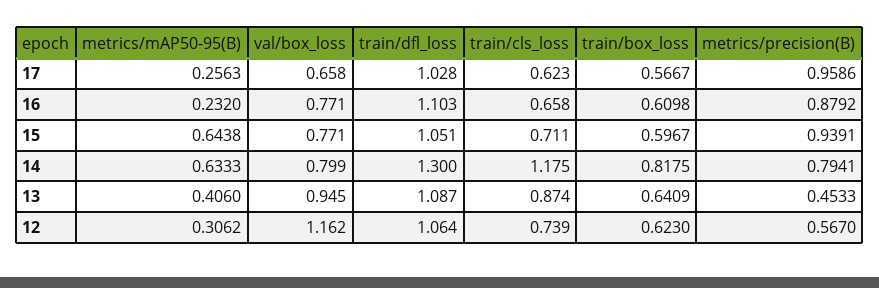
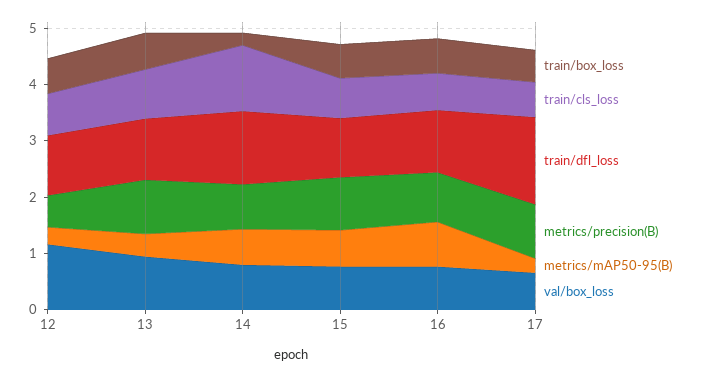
  {
    "metrics/mAP50-95(B)": {
      "17": 0.2563,
-     "16": 0.232,
+     "16": 0.8,
      "15": 0.6438,
      "14": 0.6333,
      "13": 0.406,
      "12": 0.3062
    },
    "val/box_loss": {
      "17": 0.658,
      "16": 0.771,
      "15": 0.771,
      "14": 0.799,
      "13": 0.945,
      "12": 1.162
    },
    "train/dfl_loss": {
-     "17": 1.028,
+     "17": 1.6,
      "16": 1.103,
      "15": 1.051,
      "14": 1.3,
      "13": 1.087,
      "12": 1.064
    },
    "train/cls_loss": {
      "17": 0.623,
      "16": 0.658,
      "15": 0.711,
      "14": 1.175,
      "13": 0.874,
      "12": 0.739
    },
    "train/box_loss": {
      "17": 0.5667,
      "16": 0.6098,
      "15": 0.5967,
-     "14": 0.8175,
+     "14": 0.2,
      "13": 0.6409,
      "12": 0.623
    },
    "metrics/precision(B)": {
      "17": 0.9586,
      "16": 0.8792,
      "15": 0.9391,
      "14": 0.7941,
-     "13": 0.4533,
+     "13": 1,
      "12": 0.567
    }
  }

